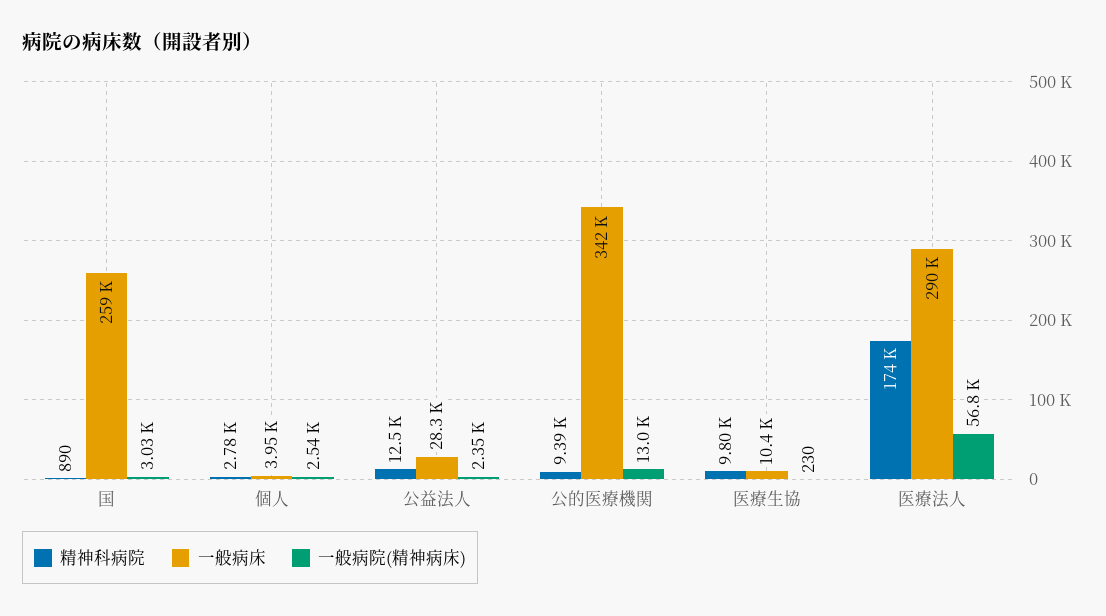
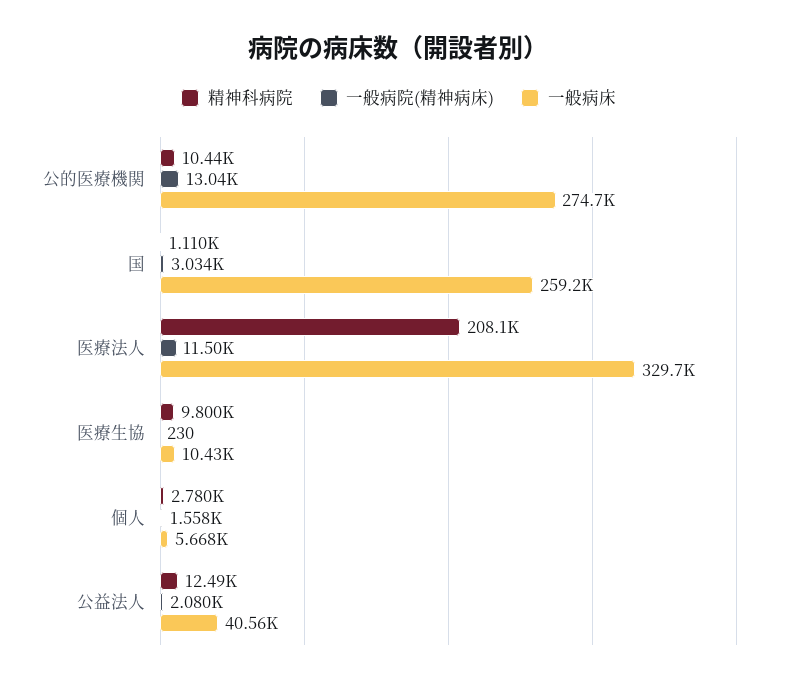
  {
    "精神科病院": {
-     "国": 890,
+     "国": 1110,
      "個人": 2780,
      "公益法人": 12490,
-     "公的医療機関": 9390,
+     "公的医療機関": 10440,
      "医療生協": 9800,
-     "医療法人": 174000
+     "医療法人": 208100
    },
    "一般病床": {
      "国": 259200,
-     "個人": 3950,
+     "個人": 5668,
-     "公益法人": 28300,
+     "公益法人": 40560,
-     "公的医療機関": 342000,
+     "公的医療機関": 274700,
      "医療生協": 10430,
-     "医療法人": 290000
+     "医療法人": 329700
    },
    "一般病院(精神病床)": {
      "国": 3034,
-     "個人": 2540,
+     "個人": 1558,
-     "公益法人": 2350,
+     "公益法人": 2080,
      "公的医療機関": 13040,
      "医療生協": 230,
-     "医療法人": 56800
+     "医療法人": 11500
    }
  }

